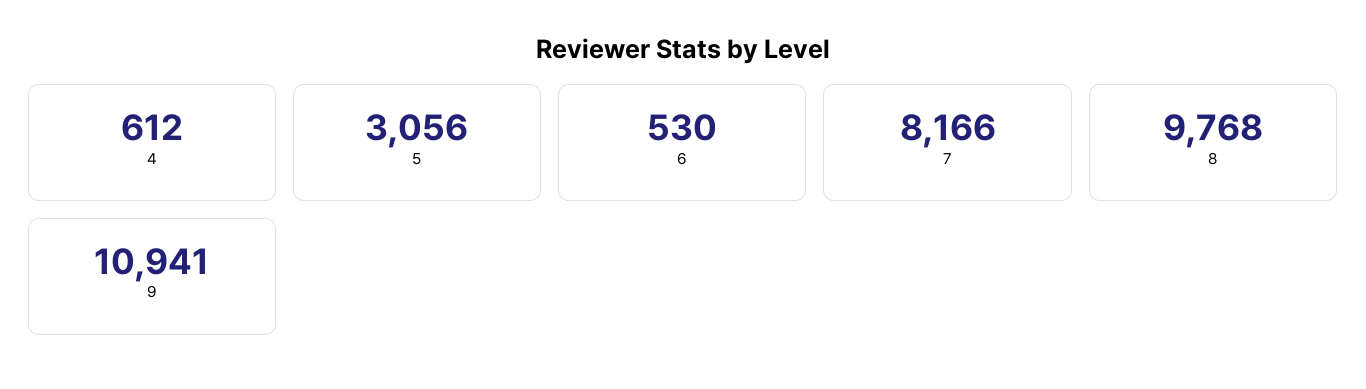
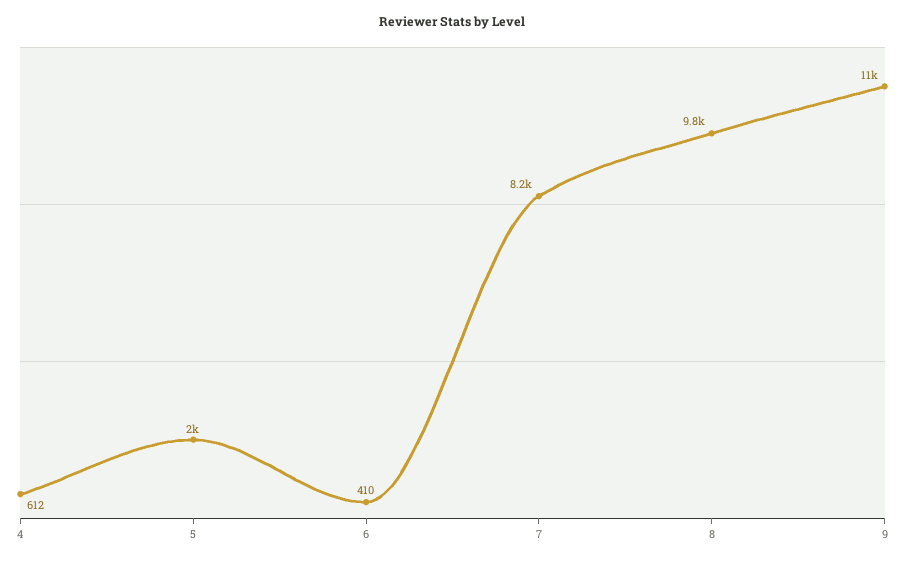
  {
    "4": 612,
-   "5": 3056,
+   "5": 2000,
-   "6": 530,
+   "6": 410,
    "7": 8166,
    "8": 9768,
    "9": 10941
  }

